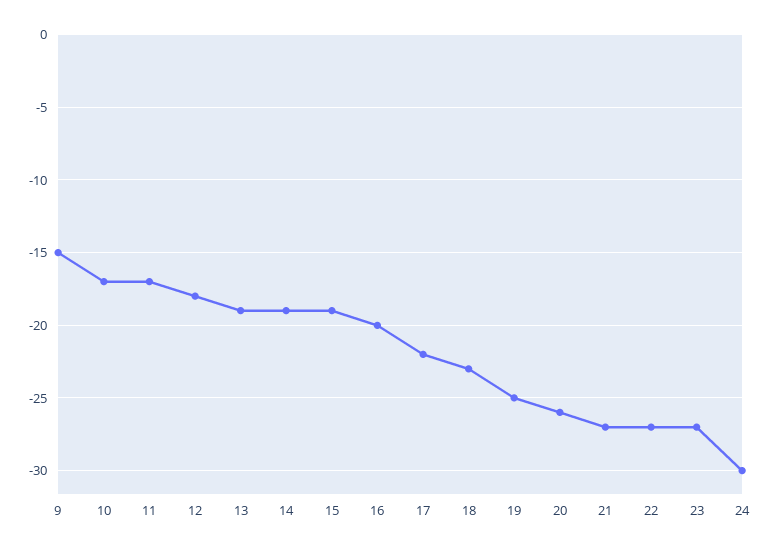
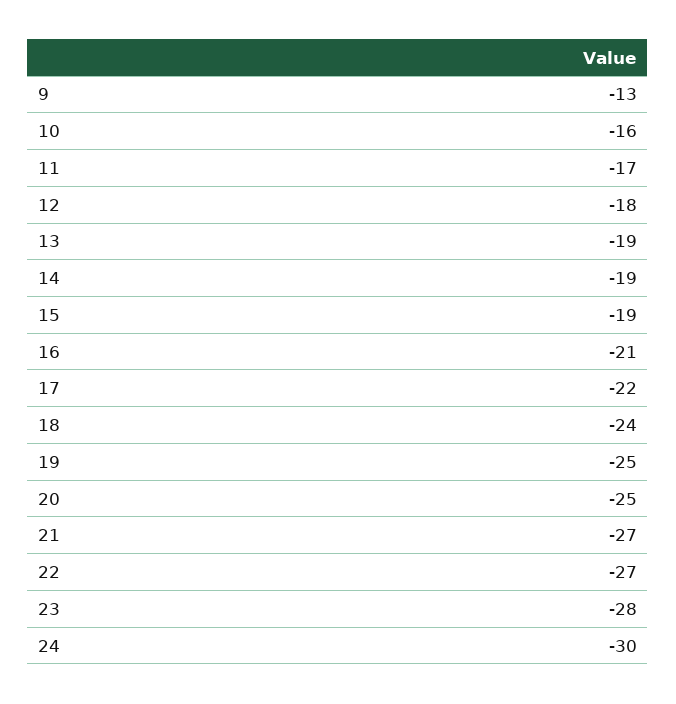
  {
-   "9": -15,
+   "9": -13,
-   "10": -17,
+   "10": -16,
    "11": -17,
    "12": -18,
    "13": -19,
    "14": -19,
    "15": -19,
-   "16": -20,
+   "16": -21,
    "17": -22,
-   "18": -23,
+   "18": -24,
    "19": -25,
-   "20": -26,
+   "20": -25,
    "21": -27,
    "22": -27,
-   "23": -27,
+   "23": -28,
    "24": -30
  }

